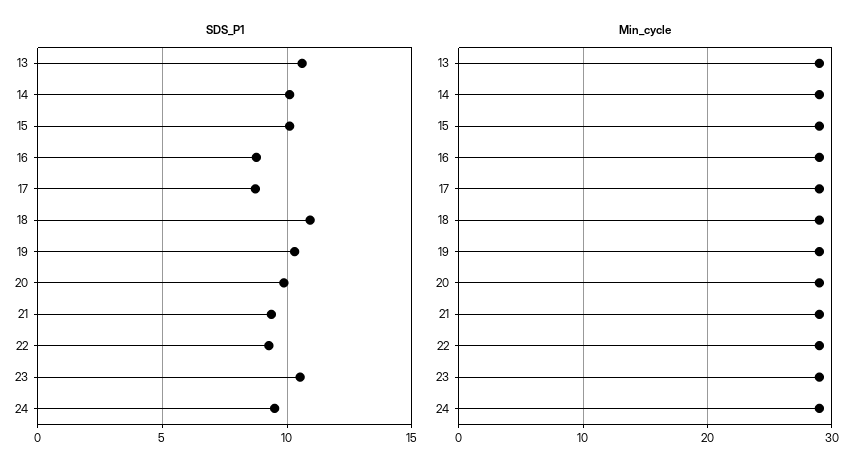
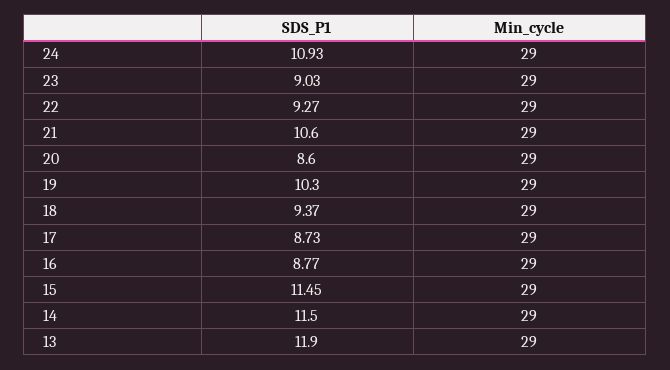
  {
    "SDS_P1": {
-     "13": 10.5,
+     "13": 11.9,
-     "14": 10,
+     "14": 11.5,
-     "15": 10,
+     "15": 11.45,
      "16": 8.77,
      "17": 8.73,
-     "18": 11,
+     "18": 9.37,
      "19": 10.3,
-     "20": 10,
+     "20": 8.6,
-     "21": 9.5,
+     "21": 10.6,
      "22": 9.27,
-     "23": 10.5,
+     "23": 9.03,
-     "24": 9.5
+     "24": 10.93
    },
    "Min_cycle": {
      "13": 29,
      "14": 29,
      "15": 29,
      "16": 29,
      "17": 29,
      "18": 29,
      "19": 29,
      "20": 29,
      "21": 29,
      "22": 29,
      "23": 29,
      "24": 29
    }
  }

